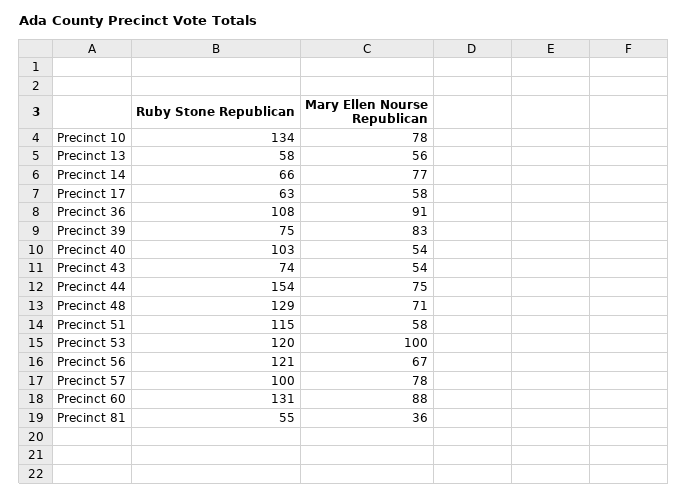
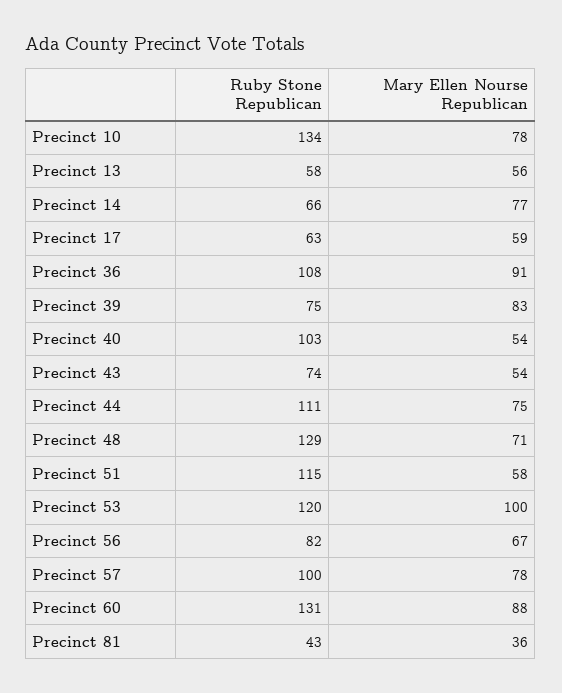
  {
    "Ruby Stone Republican": {
      "Precinct 10": 134,
      "Precinct 13": 58,
      "Precinct 14": 66,
      "Precinct 17": 63,
      "Precinct 36": 108,
      "Precinct 39": 75,
      "Precinct 40": 103,
      "Precinct 43": 74,
-     "Precinct 44": 154,
+     "Precinct 44": 111,
      "Precinct 48": 129,
      "Precinct 51": 115,
      "Precinct 53": 120,
-     "Precinct 56": 121,
+     "Precinct 56": 82,
      "Precinct 57": 100,
      "Precinct 60": 131,
-     "Precinct 81": 55
+     "Precinct 81": 43
    },
    "Mary Ellen Nourse Republican": {
      "Precinct 10": 78,
      "Precinct 13": 56,
      "Precinct 14": 77,
-     "Precinct 17": 58,
+     "Precinct 17": 59,
      "Precinct 36": 91,
      "Precinct 39": 83,
      "Precinct 40": 54,
      "Precinct 43": 54,
      "Precinct 44": 75,
      "Precinct 48": 71,
      "Precinct 51": 58,
      "Precinct 53": 100,
      "Precinct 56": 67,
      "Precinct 57": 78,
      "Precinct 60": 88,
      "Precinct 81": 36
    }
  }

